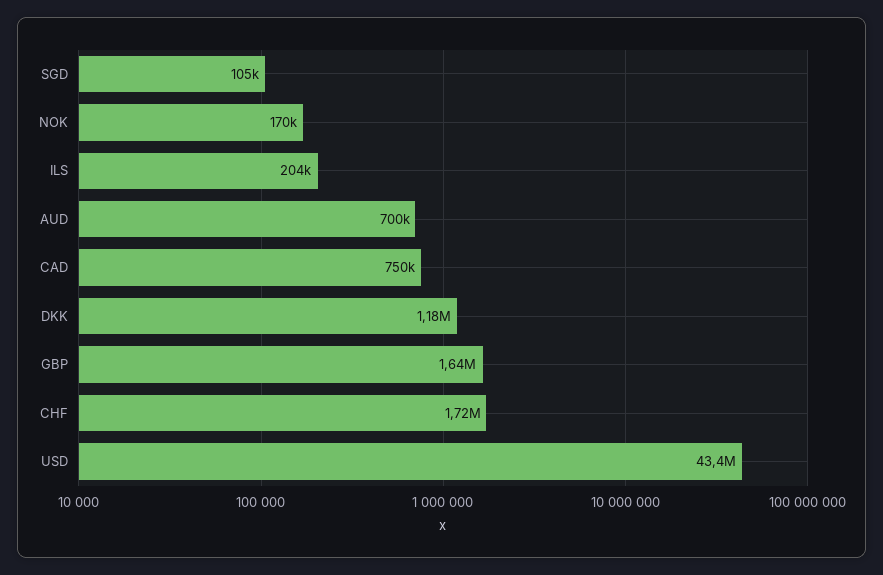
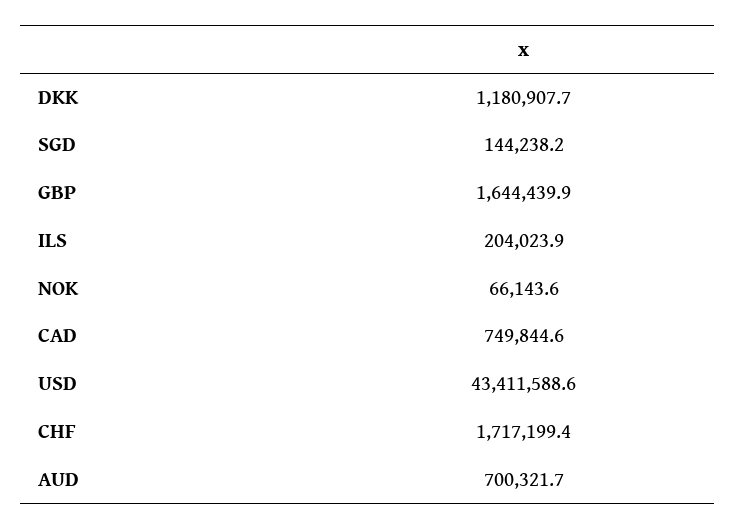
  {
-   "SGD": 105000,
+   "SGD": 144238.2,
-   "NOK": 170000,
+   "NOK": 66143.6,
    "ILS": 204023.9,
    "AUD": 700321.7,
    "CAD": 749844.6,
    "DKK": 1180907.7,
    "GBP": 1644439.9,
    "CHF": 1717199.4,
    "USD": 43411588.6
  }

